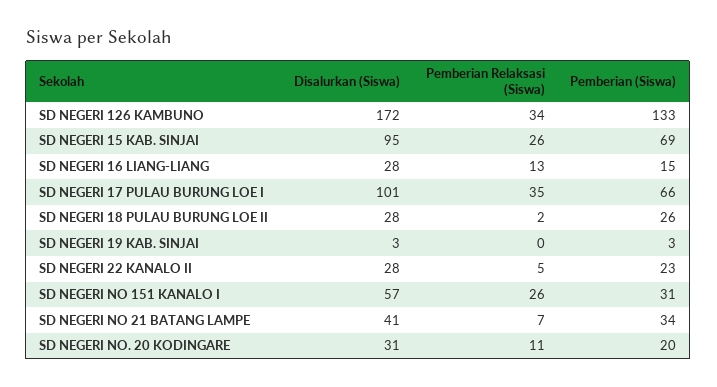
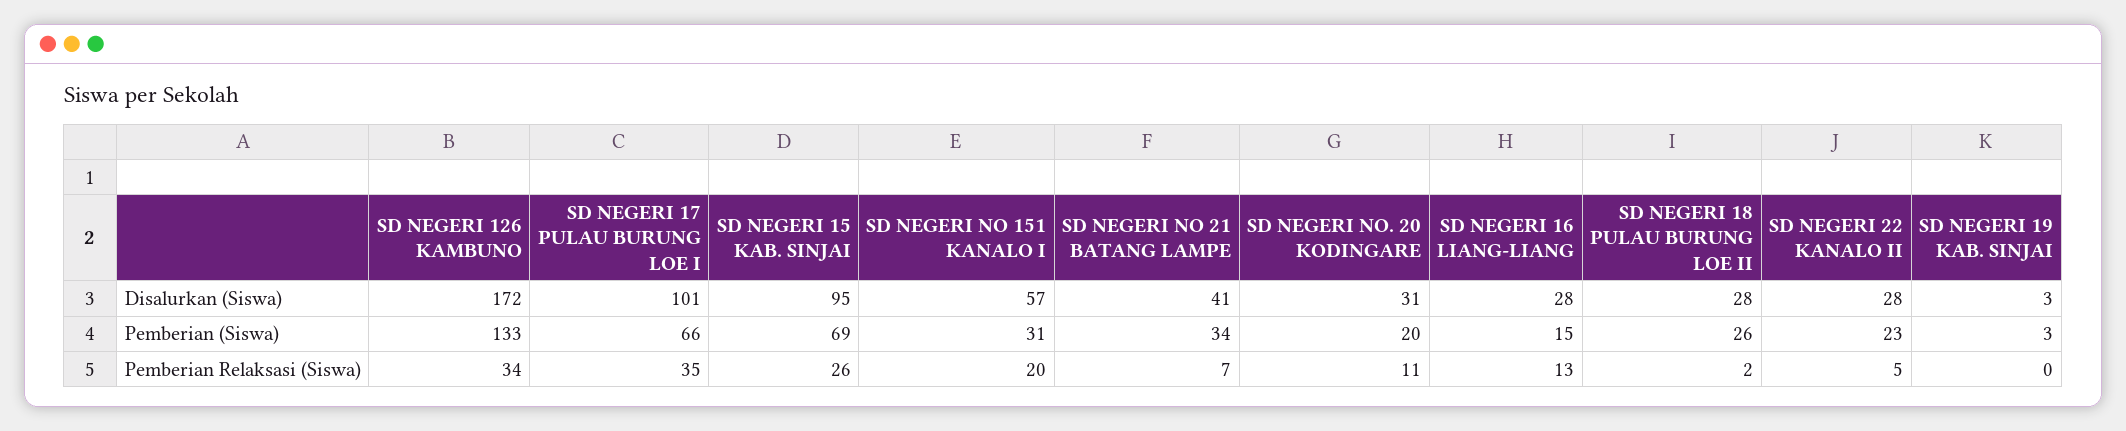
  {
    "Disalurkan (Siswa)": {
      "SD NEGERI 126 KAMBUNO": 172,
      "SD NEGERI 15 KAB. SINJAI": 95,
      "SD NEGERI 16 LIANG-LIANG": 28,
      "SD NEGERI 17 PULAU BURUNG LOE I": 101,
      "SD NEGERI 18 PULAU BURUNG LOE II": 28,
      "SD NEGERI 19 KAB. SINJAI": 3,
      "SD NEGERI 22 KANALO II": 28,
      "SD NEGERI NO 151 KANALO I": 57,
      "SD NEGERI NO 21 BATANG LAMPE": 41,
      "SD NEGERI NO. 20 KODINGARE": 31
    },
    "Pemberian Relaksasi (Siswa)": {
      "SD NEGERI 126 KAMBUNO": 34,
      "SD NEGERI 15 KAB. SINJAI": 26,
      "SD NEGERI 16 LIANG-LIANG": 13,
      "SD NEGERI 17 PULAU BURUNG LOE I": 35,
      "SD NEGERI 18 PULAU BURUNG LOE II": 2,
      "SD NEGERI 19 KAB. SINJAI": 0,
      "SD NEGERI 22 KANALO II": 5,
-     "SD NEGERI NO 151 KANALO I": 26,
+     "SD NEGERI NO 151 KANALO I": 20,
      "SD NEGERI NO 21 BATANG LAMPE": 7,
      "SD NEGERI NO. 20 KODINGARE": 11
    },
    "Pemberian (Siswa)": {
      "SD NEGERI 126 KAMBUNO": 133,
      "SD NEGERI 15 KAB. SINJAI": 69,
      "SD NEGERI 16 LIANG-LIANG": 15,
      "SD NEGERI 17 PULAU BURUNG LOE I": 66,
      "SD NEGERI 18 PULAU BURUNG LOE II": 26,
      "SD NEGERI 19 KAB. SINJAI": 3,
      "SD NEGERI 22 KANALO II": 23,
      "SD NEGERI NO 151 KANALO I": 31,
      "SD NEGERI NO 21 BATANG LAMPE": 34,
      "SD NEGERI NO. 20 KODINGARE": 20
    }
  }

